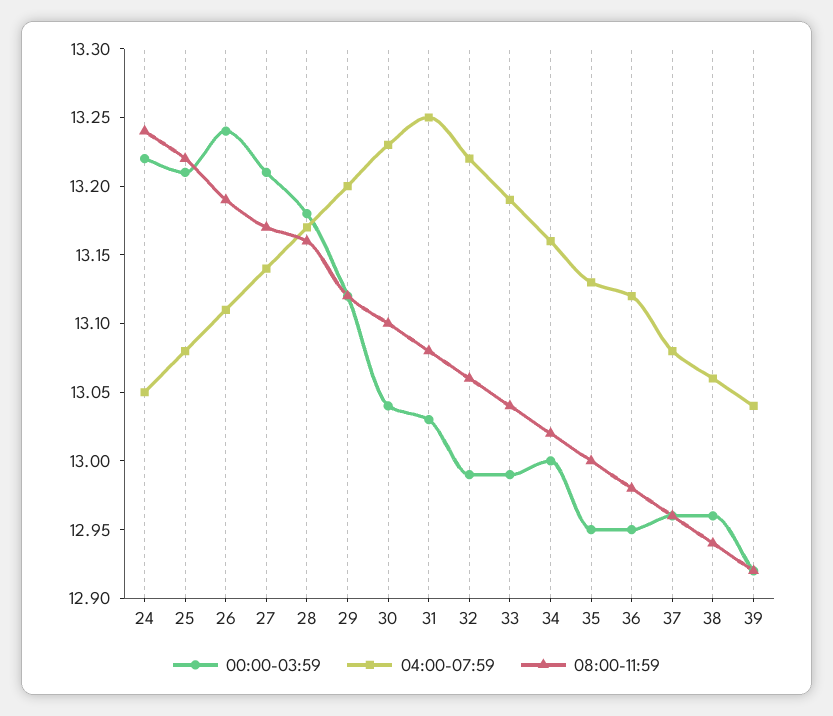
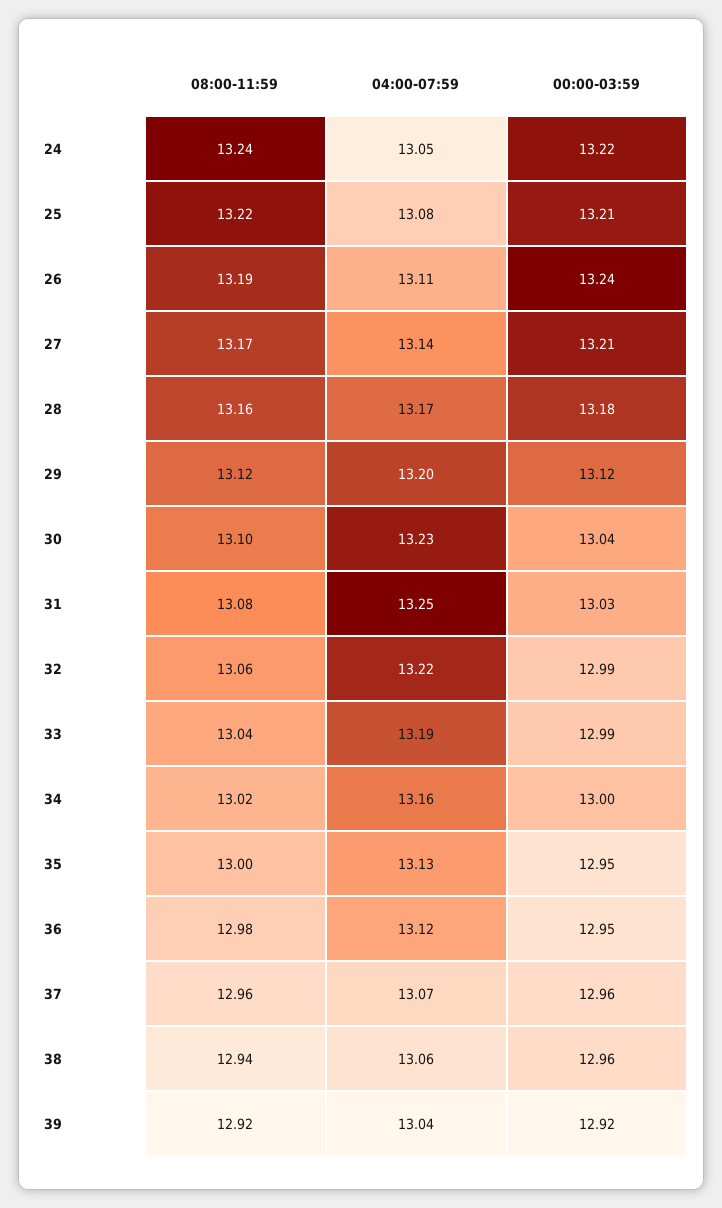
  {
    "00:00-03:59": {
      "24": 13.22,
      "25": 13.21,
      "26": 13.24,
      "27": 13.21,
      "28": 13.18,
      "29": 13.12,
      "30": 13.04,
      "31": 13.03,
      "32": 12.99,
      "33": 12.99,
      "34": 13,
      "35": 12.95,
      "36": 12.95,
      "37": 12.96,
      "38": 12.96,
      "39": 12.92
    },
    "04:00-07:59": {
      "24": 13.05,
      "25": 13.08,
      "26": 13.11,
      "27": 13.14,
      "28": 13.17,
      "29": 13.2,
      "30": 13.23,
      "31": 13.25,
      "32": 13.22,
      "33": 13.19,
      "34": 13.16,
      "35": 13.13,
      "36": 13.12,
-     "37": 13.08,
+     "37": 13.07,
      "38": 13.06,
      "39": 13.04
    },
    "08:00-11:59": {
      "24": 13.24,
      "25": 13.22,
      "26": 13.19,
      "27": 13.17,
      "28": 13.16,
      "29": 13.12,
      "30": 13.1,
      "31": 13.08,
      "32": 13.06,
      "33": 13.04,
      "34": 13.02,
      "35": 13,
      "36": 12.98,
      "37": 12.96,
      "38": 12.94,
      "39": 12.92
    }
  }

